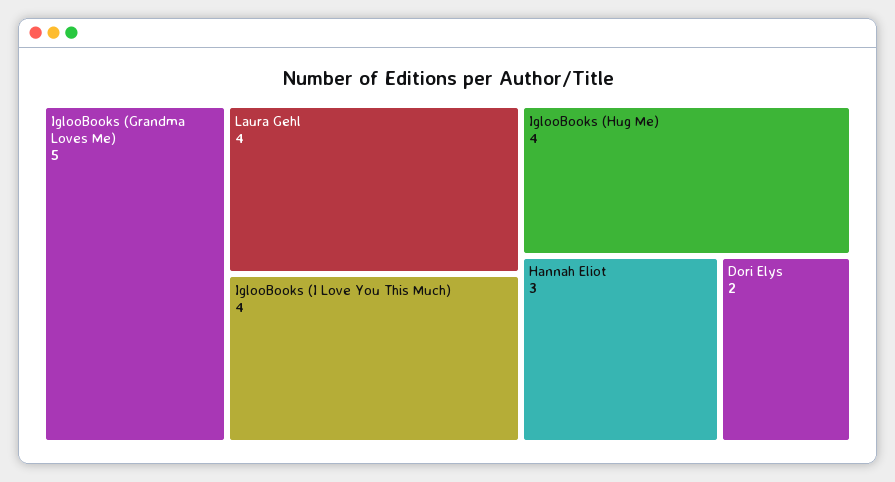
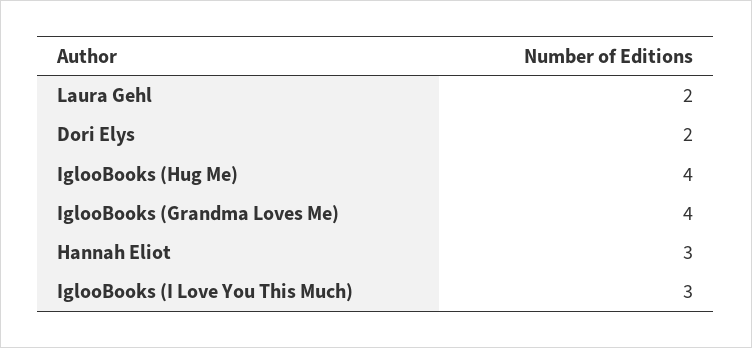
  {
-   "IglooBooks (Grandma Loves Me)": 5,
+   "IglooBooks (Grandma Loves Me)": 4,
-   "Laura Gehl": 4,
+   "Laura Gehl": 2,
-   "IglooBooks (I Love You This Much)": 4,
+   "IglooBooks (I Love You This Much)": 3,
    "IglooBooks (Hug Me)": 4,
    "Hannah Eliot": 3,
    "Dori Elys": 2
  }

